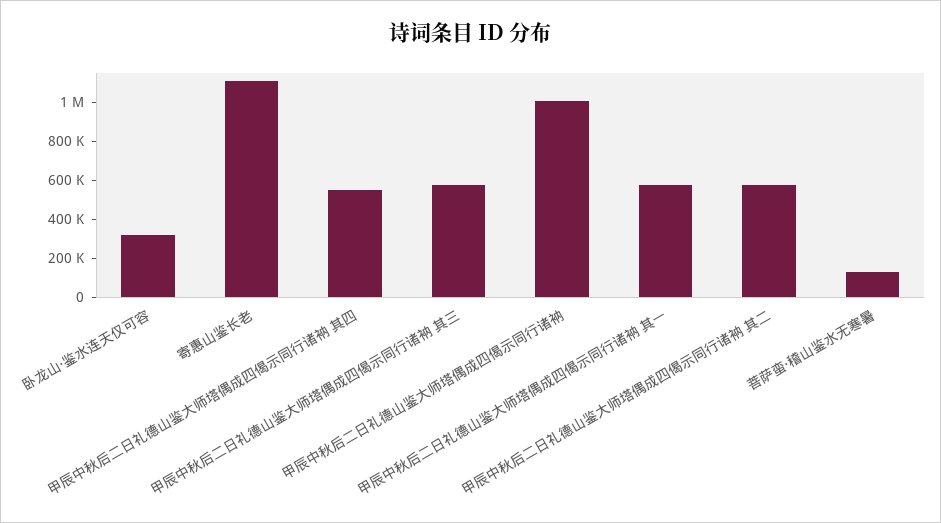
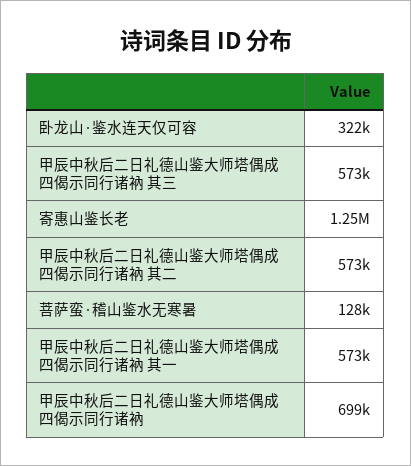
  {
    "卧龙山·鉴水连天仅可容": 322000,
-   "寄惠山鉴长老": 1100000,
+   "寄惠山鉴长老": 1250000,
-   "甲辰中秋后二日礼德山鉴大师塔偶成四偈示同行诸衲 其四": 550000,
    "甲辰中秋后二日礼德山鉴大师塔偶成四偈示同行诸衲 其三": 573000,
-   "甲辰中秋后二日礼德山鉴大师塔偶成四偈示同行诸衲": 1000000,
+   "甲辰中秋后二日礼德山鉴大师塔偶成四偈示同行诸衲": 699000,
    "甲辰中秋后二日礼德山鉴大师塔偶成四偈示同行诸衲 其一": 573000,
    "甲辰中秋后二日礼德山鉴大师塔偶成四偈示同行诸衲 其二": 573000,
    "菩萨蛮·稽山鉴水无寒暑": 128000
  }

